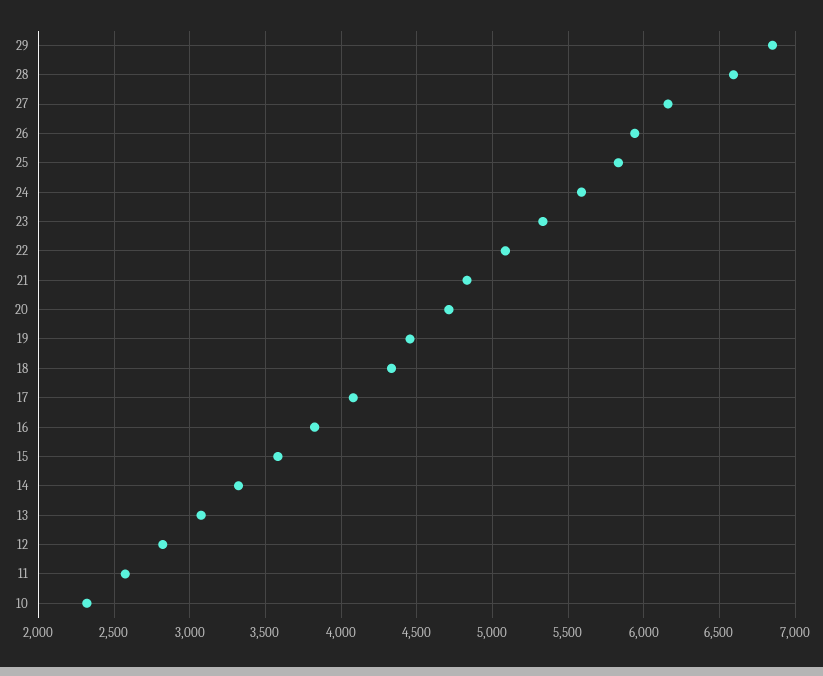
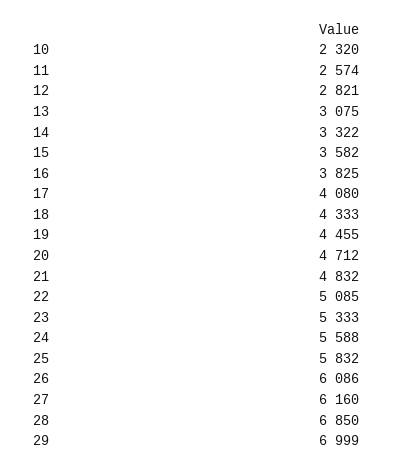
  {
-   "29": 6850,
+   "29": 6999,
-   "28": 6600,
+   "28": 6850,
    "27": 6160,
-   "26": 5950,
+   "26": 6086,
    "25": 5832,
    "24": 5588,
    "23": 5333,
    "22": 5085,
    "21": 4832,
    "20": 4712,
    "19": 4455,
    "18": 4333,
    "17": 4080,
    "16": 3825,
    "15": 3582,
    "14": 3322,
    "13": 3075,
    "12": 2821,
    "11": 2574,
    "10": 2320
  }

